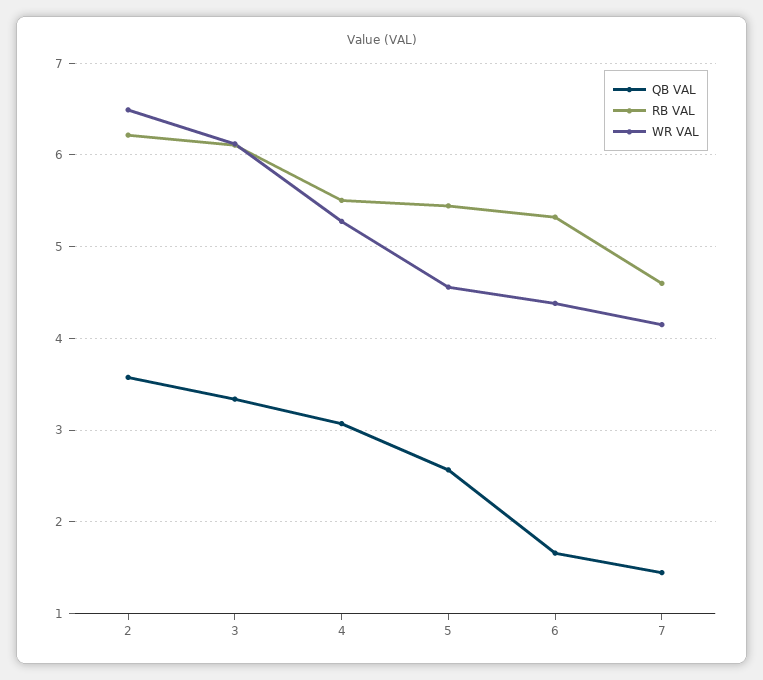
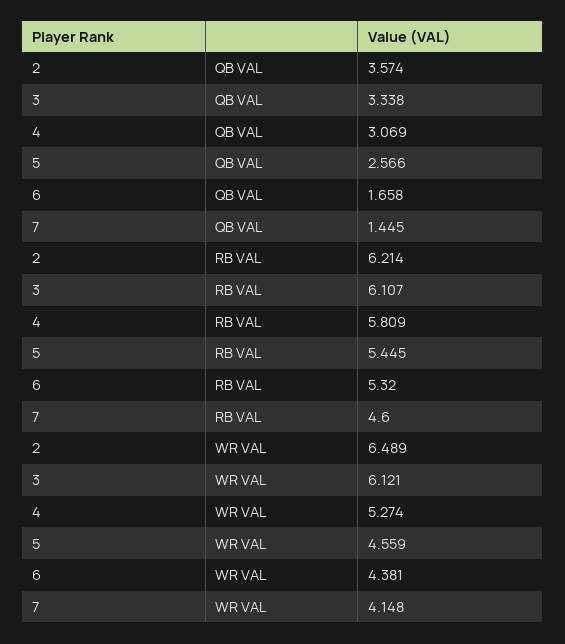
  {
    "QB VAL": {
      "2": 3.574,
      "3": 3.338,
      "4": 3.069,
      "5": 2.566,
      "6": 1.658,
      "7": 1.445
    },
    "RB VAL": {
      "2": 6.214,
      "3": 6.107,
-     "4": 5.5,
+     "4": 5.809,
      "5": 5.445,
      "6": 5.32,
      "7": 4.6
    },
    "WR VAL": {
      "2": 6.489,
      "3": 6.121,
      "4": 5.274,
      "5": 4.559,
      "6": 4.381,
      "7": 4.148
    }
  }

